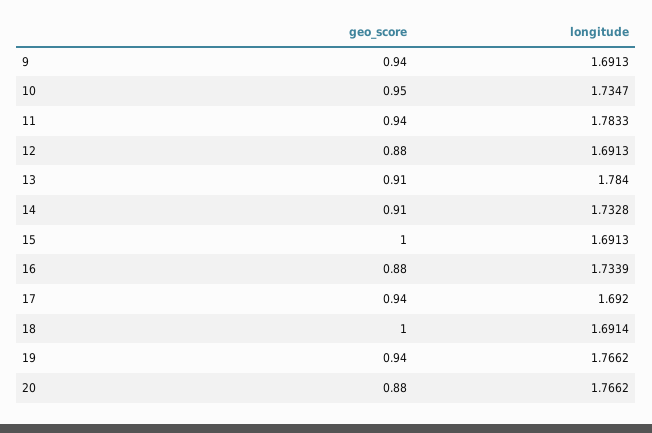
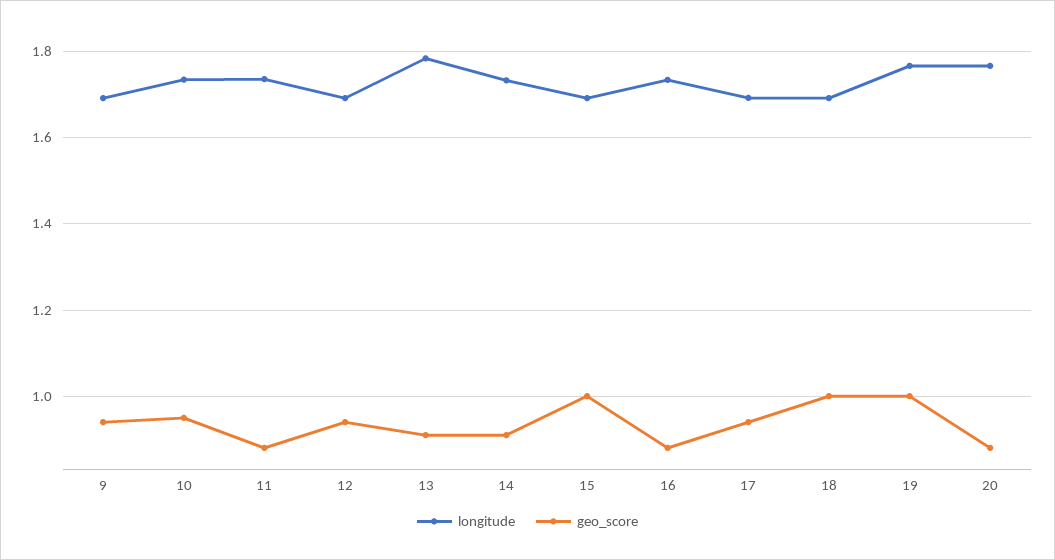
  {
    "geo_score": {
      "9": 0.94,
      "10": 0.95,
-     "11": 0.94,
+     "11": 0.88,
-     "12": 0.88,
+     "12": 0.94,
      "13": 0.91,
      "14": 0.91,
      "15": 1,
      "16": 0.88,
      "17": 0.94,
      "18": 1,
-     "19": 0.94,
+     "19": 1,
      "20": 0.88
    },
    "longitude": {
      "9": 1.6913,
      "10": 1.7347,
-     "11": 1.7833,
+     "11": 1.74,
      "12": 1.6913,
      "13": 1.784,
      "14": 1.7328,
      "15": 1.6913,
      "16": 1.7339,
      "17": 1.692,
      "18": 1.6914,
      "19": 1.7662,
      "20": 1.7662
    }
  }

